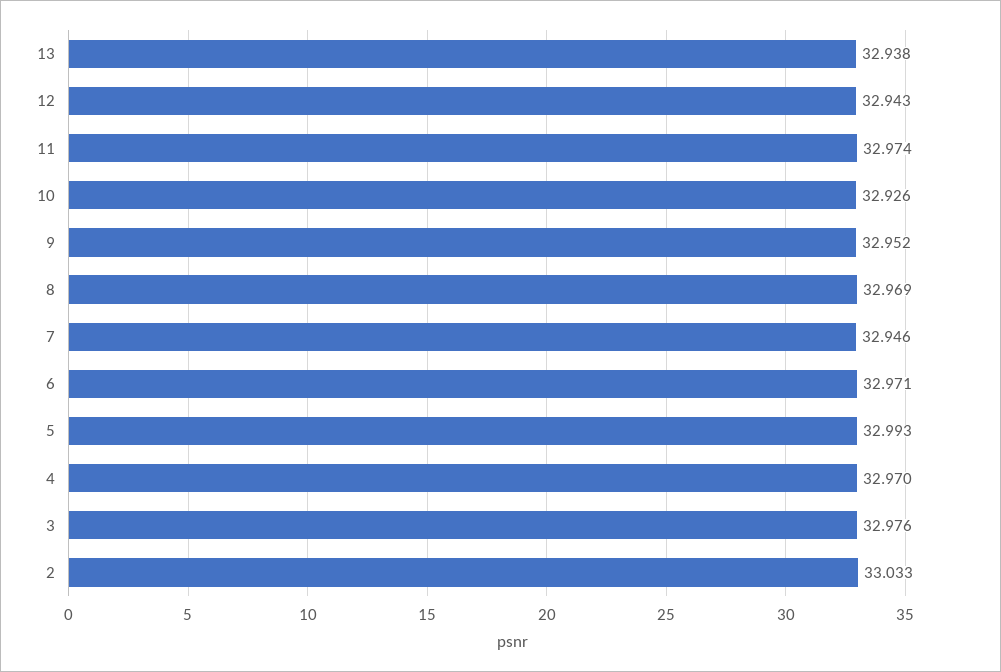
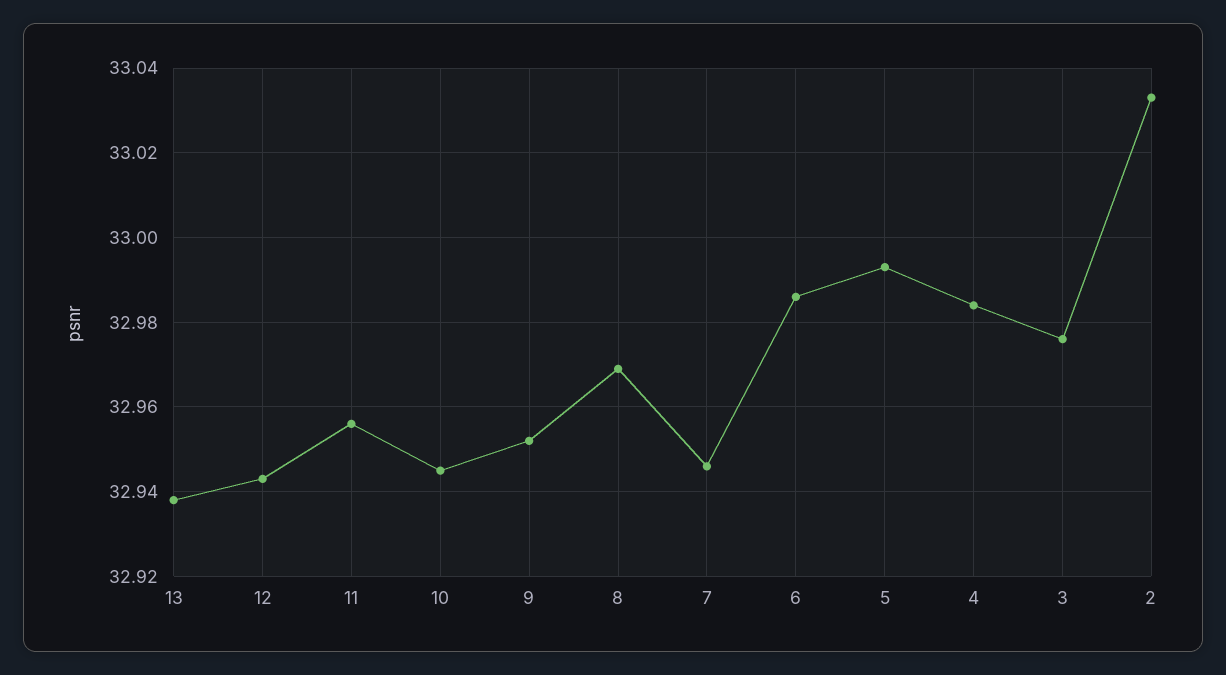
  {
    "13": 32.938,
    "12": 32.943,
-   "11": 32.974,
+   "11": 32.955,
-   "10": 32.926,
+   "10": 32.945,
    "9": 32.952,
    "8": 32.969,
    "7": 32.946,
-   "6": 32.971,
+   "6": 32.985,
    "5": 32.993,
-   "4": 32.97,
+   "4": 32.985,
    "3": 32.976,
    "2": 33.033
  }

